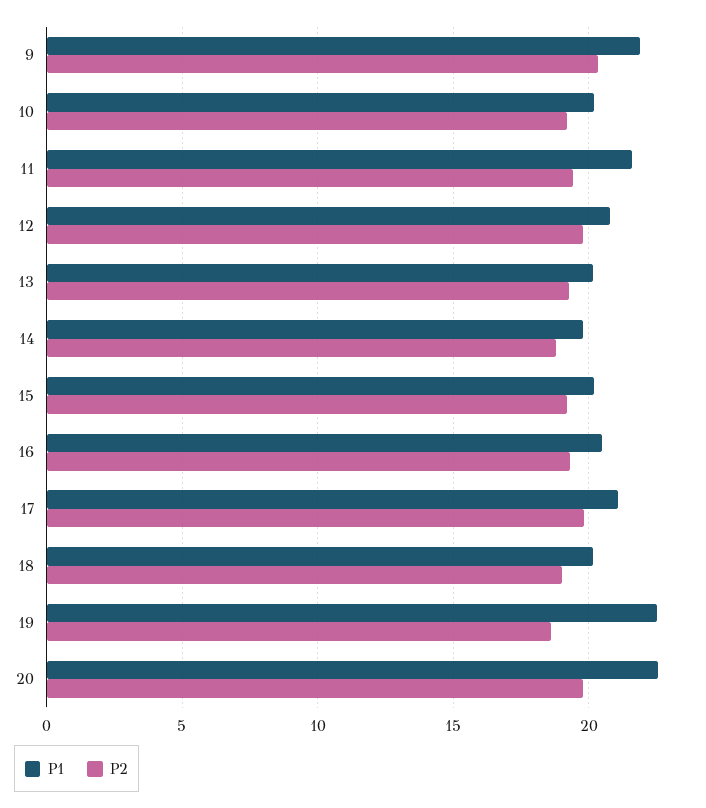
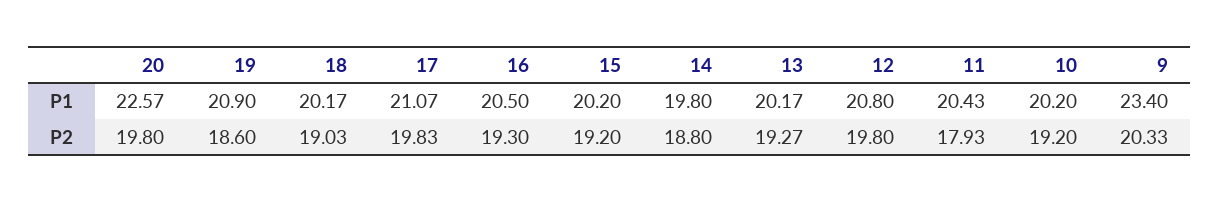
  {
    "P1": {
-     "9": 22,
+     "9": 23.4,
      "10": 20.2,
-     "11": 21.5,
+     "11": 20.43,
      "12": 20.8,
      "13": 20.17,
      "14": 19.8,
      "15": 20.2,
      "16": 20.5,
      "17": 21.07,
      "18": 20.17,
-     "19": 22.5,
+     "19": 20.9,
      "20": 22.57
    },
    "P2": {
      "9": 20.33,
      "10": 19.2,
-     "11": 19.5,
+     "11": 17.93,
      "12": 19.8,
      "13": 19.27,
      "14": 18.8,
      "15": 19.2,
      "16": 19.3,
      "17": 19.83,
      "18": 19.03,
      "19": 18.6,
      "20": 19.8
    }
  }

